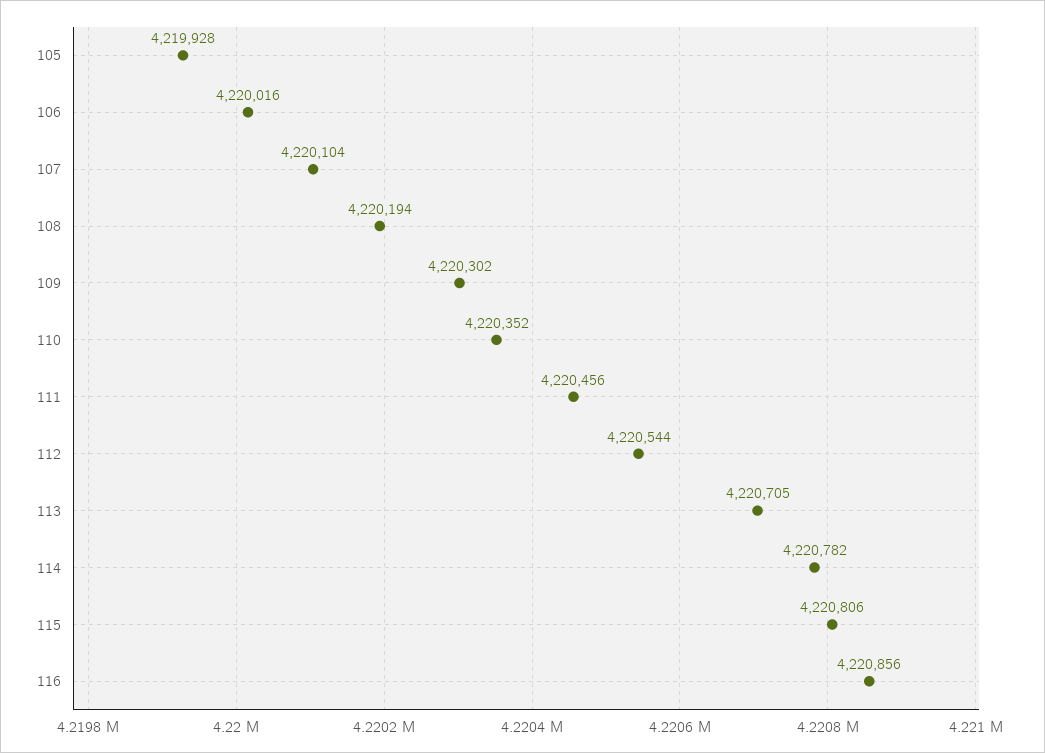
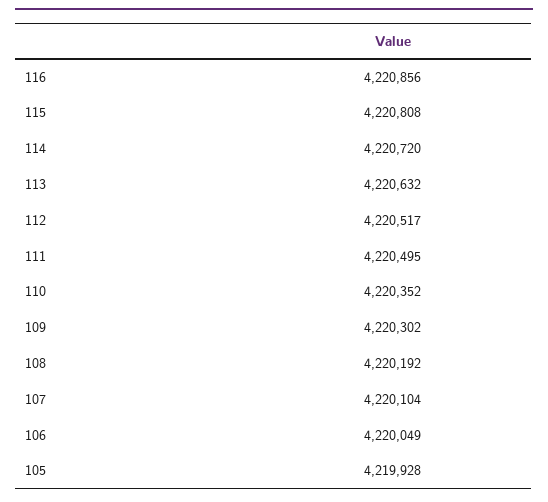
  {
    "105": 4219928,
-   "106": 4220016,
+   "106": 4220049,
    "107": 4220104,
-   "108": 4220194,
+   "108": 4220192,
    "109": 4220302,
    "110": 4220352,
-   "111": 4220456,
+   "111": 4220495,
-   "112": 4220544,
+   "112": 4220517,
-   "113": 4220705,
+   "113": 4220632,
-   "114": 4220782,
+   "114": 4220720,
-   "115": 4220806,
+   "115": 4220808,
    "116": 4220856
  }

